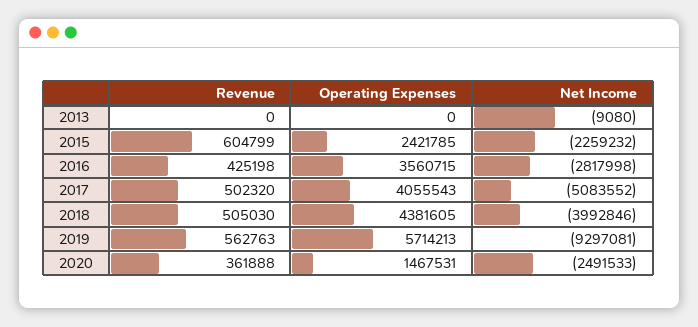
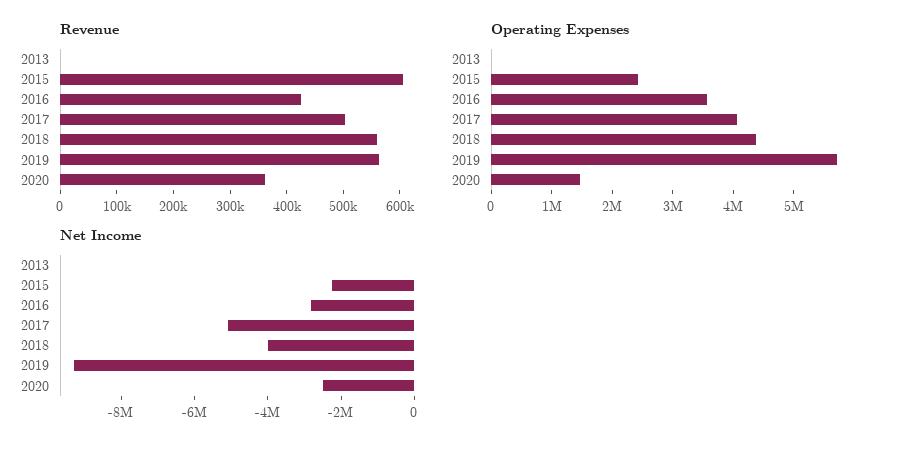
  {
    "Revenue": {
      "2013": 0,
      "2015": 604799,
      "2016": 425198,
      "2017": 502320,
-     "2018": 505030,
+     "2018": 560000,
      "2019": 562763,
      "2020": 361888
    },
    "Operating Expenses": {
      "2013": 0,
      "2015": 2421785,
      "2016": 3560715,
      "2017": 4055543,
      "2018": 4381605,
      "2019": 5714213,
      "2020": 1467531
    },
    "Net Income": {
      "2013": -9080,
      "2015": -2259232,
      "2016": -2817998,
      "2017": -5083552,
      "2018": -3992846,
      "2019": -9297081,
      "2020": -2491533
    }
  }

